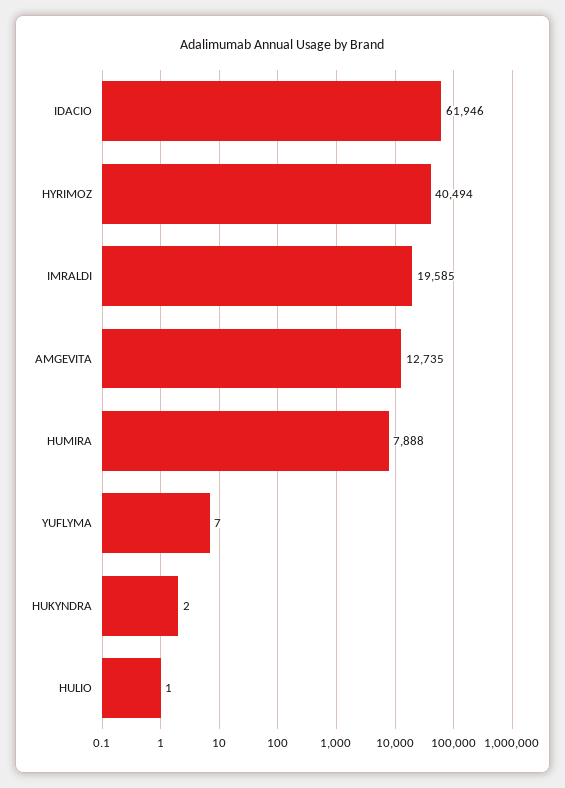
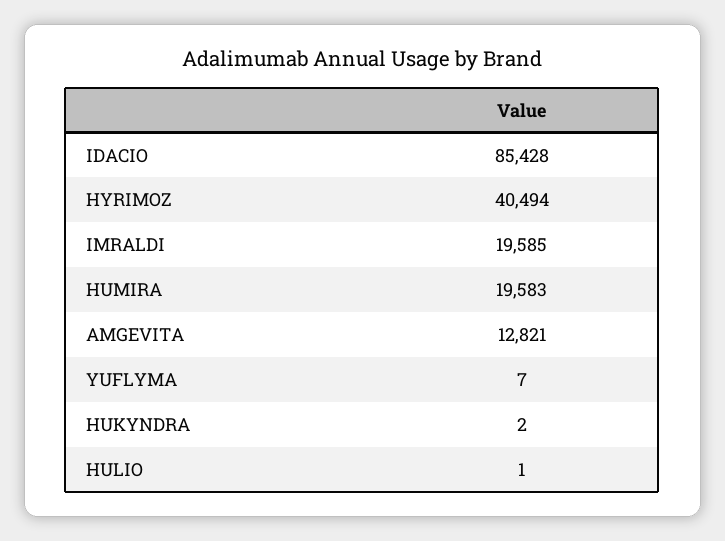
  {
-   "IDACIO": 61946,
+   "IDACIO": 85428,
    "HYRIMOZ": 40494,
    "IMRALDI": 19585,
-   "AMGEVITA": 12735,
+   "AMGEVITA": 12821,
-   "HUMIRA": 7888,
+   "HUMIRA": 19583,
    "YUFLYMA": 7,
    "HUKYNDRA": 2,
    "HULIO": 1
  }

